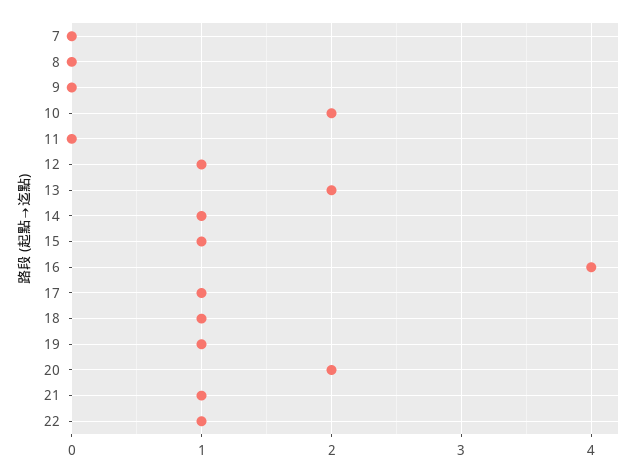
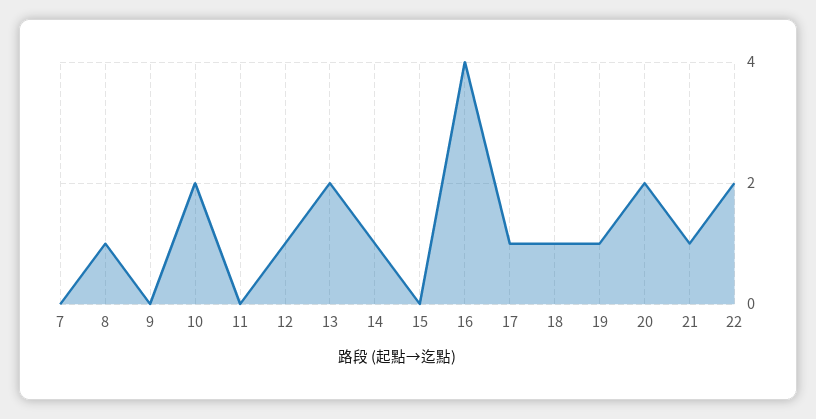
  {
    "7": 0,
-   "8": 0,
+   "8": 1,
    "9": 0,
    "10": 2,
    "11": 0,
    "12": 1,
    "13": 2,
    "14": 1,
-   "15": 1,
+   "15": 0,
    "16": 4,
    "17": 1,
    "18": 1,
    "19": 1,
    "20": 2,
    "21": 1,
-   "22": 1
+   "22": 2
  }

